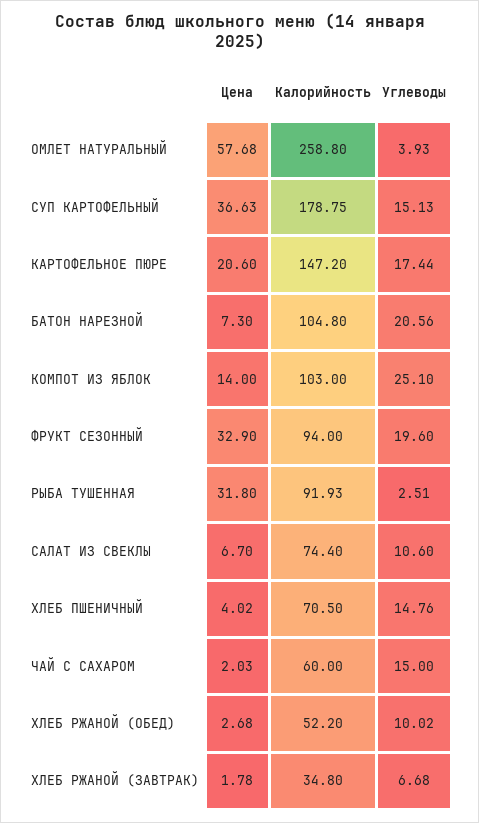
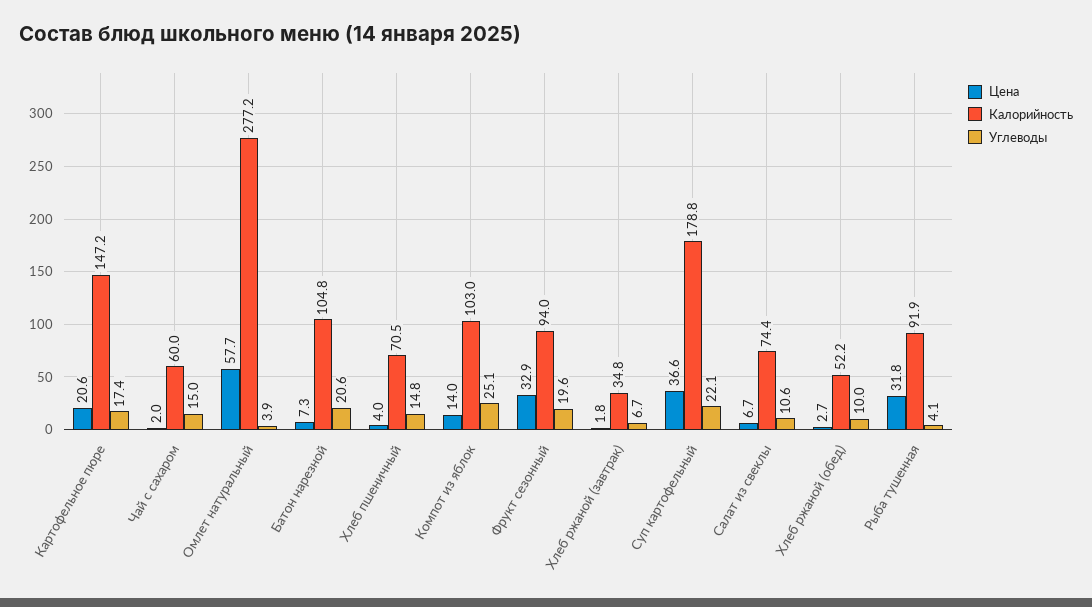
  {
    "Цена": {
      "ОМЛЕТ НАТУРАЛЬНЫЙ": 57.68,
      "СУП КАРТОФЕЛЬНЫЙ": 36.63,
      "КАРТОФЕЛЬНОЕ ПЮРЕ": 20.6,
      "БАТОН НАРЕЗНОЙ": 7.3,
      "КОМПОТ ИЗ ЯБЛОК": 14,
      "ФРУКТ СЕЗОННЫЙ": 32.9,
      "РЫБА ТУШЕННАЯ": 31.8,
      "САЛАТ ИЗ СВЕКЛЫ": 6.7,
      "ХЛЕБ ПШЕНИЧНЫЙ": 4.02,
      "ЧАЙ С САХАРОМ": 2.03,
      "ХЛЕБ РЖАНОЙ (ОБЕД)": 2.68,
      "ХЛЕБ РЖАНОЙ (ЗАВТРАК)": 1.78
    },
    "Калорийность": {
-     "ОМЛЕТ НАТУРАЛЬНЫЙ": 258.8,
+     "ОМЛЕТ НАТУРАЛЬНЫЙ": 277.2,
      "СУП КАРТОФЕЛЬНЫЙ": 178.75,
      "КАРТОФЕЛЬНОЕ ПЮРЕ": 147.2,
      "БАТОН НАРЕЗНОЙ": 104.8,
      "КОМПОТ ИЗ ЯБЛОК": 103,
      "ФРУКТ СЕЗОННЫЙ": 94,
      "РЫБА ТУШЕННАЯ": 91.93,
      "САЛАТ ИЗ СВЕКЛЫ": 74.4,
      "ХЛЕБ ПШЕНИЧНЫЙ": 70.5,
      "ЧАЙ С САХАРОМ": 60,
      "ХЛЕБ РЖАНОЙ (ОБЕД)": 52.2,
      "ХЛЕБ РЖАНОЙ (ЗАВТРАК)": 34.8
    },
    "Углеводы": {
      "ОМЛЕТ НАТУРАЛЬНЫЙ": 3.93,
-     "СУП КАРТОФЕЛЬНЫЙ": 15.13,
+     "СУП КАРТОФЕЛЬНЫЙ": 22.1,
      "КАРТОФЕЛЬНОЕ ПЮРЕ": 17.44,
      "БАТОН НАРЕЗНОЙ": 20.56,
      "КОМПОТ ИЗ ЯБЛОК": 25.1,
      "ФРУКТ СЕЗОННЫЙ": 19.6,
-     "РЫБА ТУШЕННАЯ": 2.51,
+     "РЫБА ТУШЕННАЯ": 4.1,
      "САЛАТ ИЗ СВЕКЛЫ": 10.6,
      "ХЛЕБ ПШЕНИЧНЫЙ": 14.76,
      "ЧАЙ С САХАРОМ": 15,
      "ХЛЕБ РЖАНОЙ (ОБЕД)": 10.02,
      "ХЛЕБ РЖАНОЙ (ЗАВТРАК)": 6.68
    }
  }

